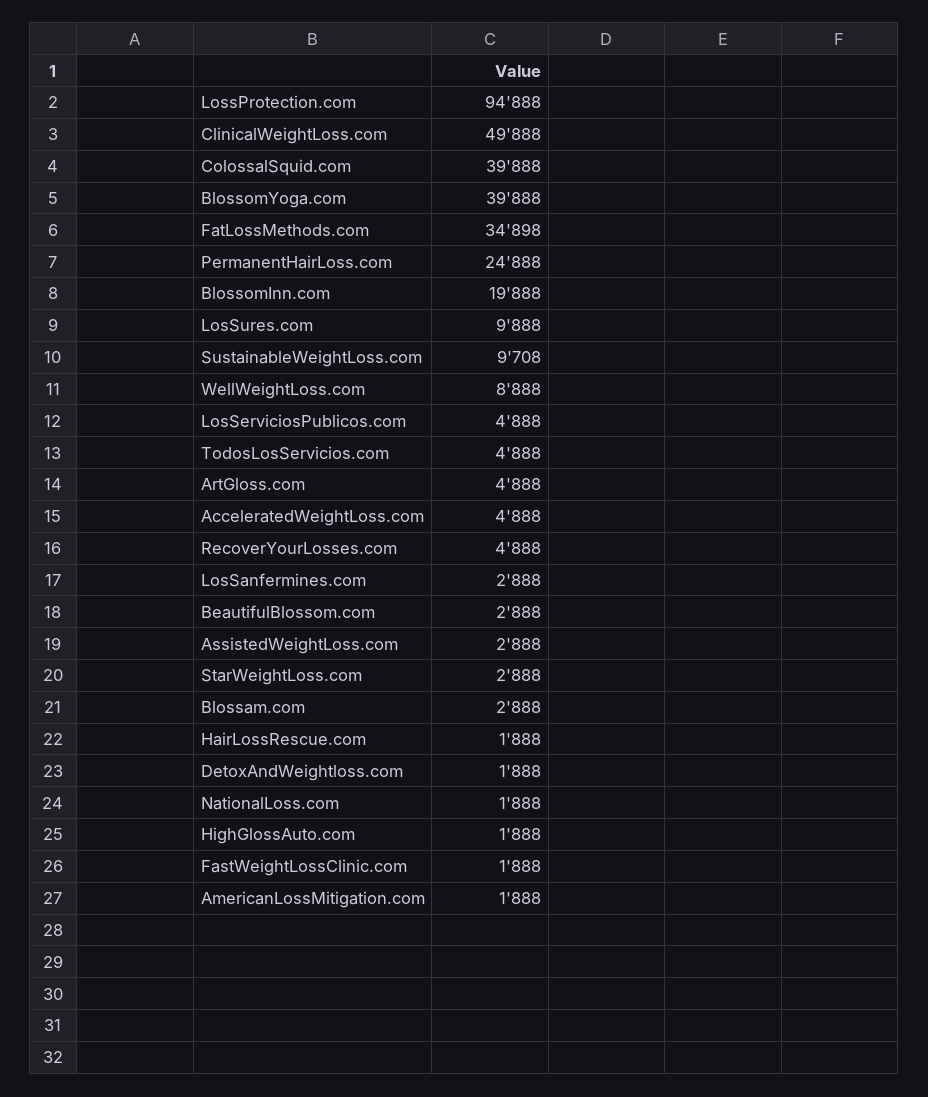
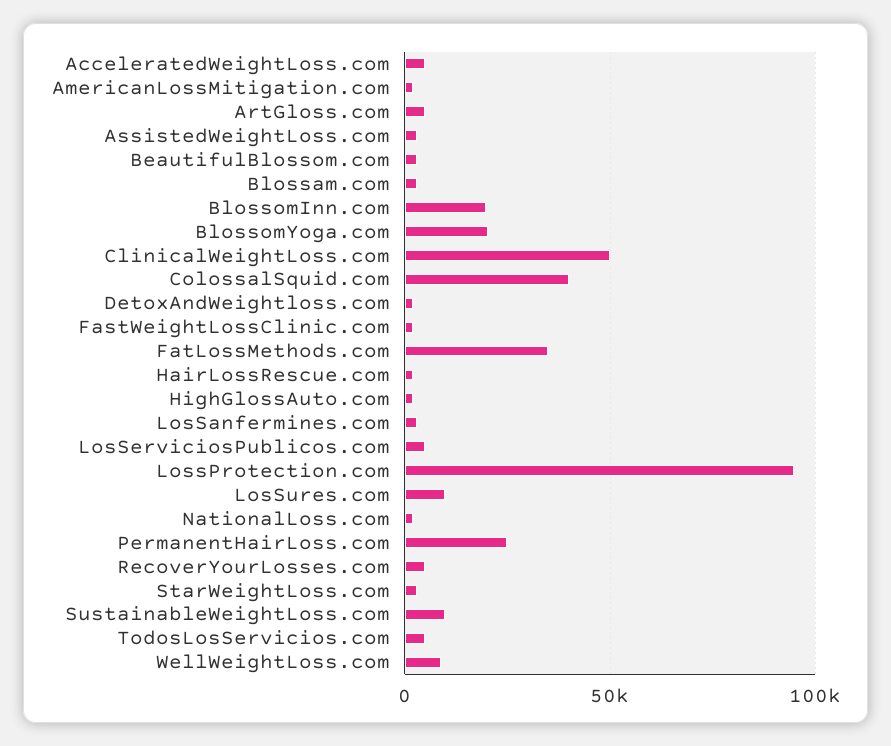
  {
    "LossProtection.com": 94888,
    "ClinicalWeightLoss.com": 49888,
    "ColossalSquid.com": 39888,
-   "BlossomYoga.com": 39888,
+   "BlossomYoga.com": 20000,
    "FatLossMethods.com": 34898,
    "PermanentHairLoss.com": 24888,
    "BlossomInn.com": 19888,
    "LosSures.com": 9888,
    "SustainableWeightLoss.com": 9708,
    "WellWeightLoss.com": 8888,
    "LosServiciosPublicos.com": 4888,
    "TodosLosServicios.com": 4888,
    "ArtGloss.com": 4888,
    "AcceleratedWeightLoss.com": 4888,
    "RecoverYourLosses.com": 4888,
    "LosSanfermines.com": 2888,
    "BeautifulBlossom.com": 2888,
    "AssistedWeightLoss.com": 2888,
    "StarWeightLoss.com": 2888,
    "Blossam.com": 2888,
    "HairLossRescue.com": 1888,
    "DetoxAndWeightloss.com": 1888,
    "NationalLoss.com": 1888,
    "HighGlossAuto.com": 1888,
    "FastWeightLossClinic.com": 1888,
    "AmericanLossMitigation.com": 1888
  }

